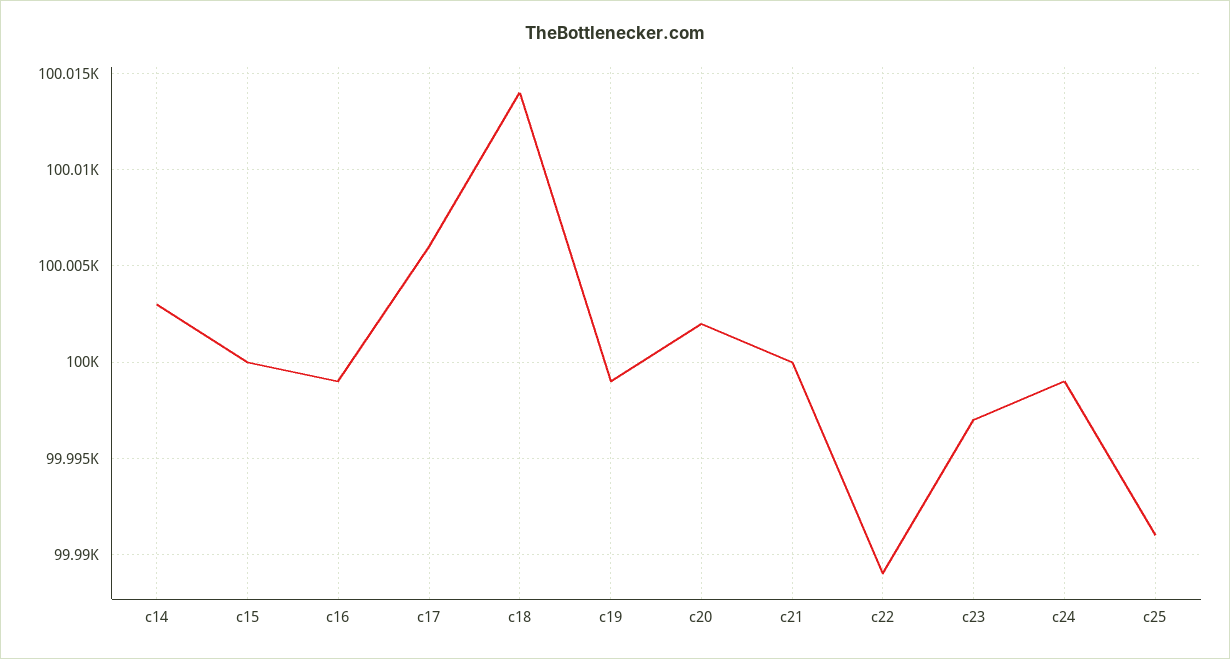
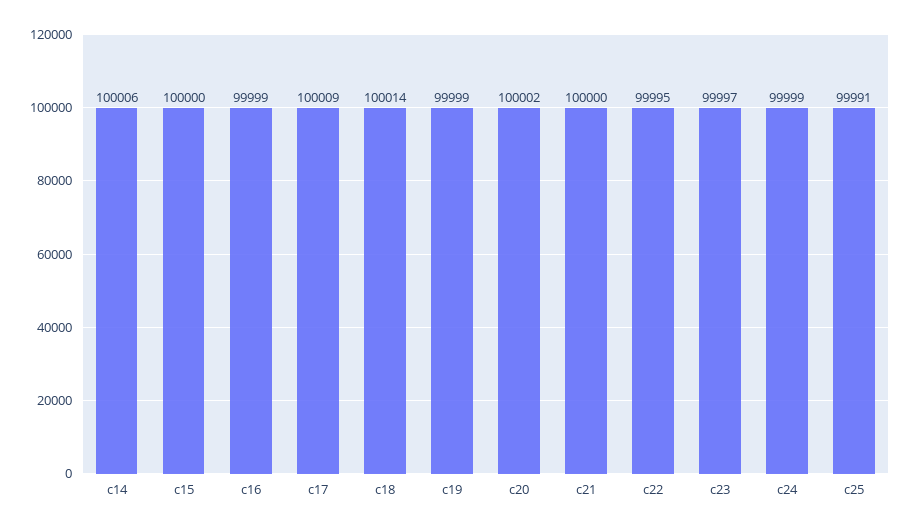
  {
-   "c14": 100003,
+   "c14": 100006,
    "c15": 100000,
    "c16": 99999,
-   "c17": 100006,
+   "c17": 100009,
    "c18": 100014,
    "c19": 99999,
    "c20": 100002,
    "c21": 100000,
-   "c22": 99989,
+   "c22": 99995,
    "c23": 99997,
    "c24": 99999,
    "c25": 99991
  }

